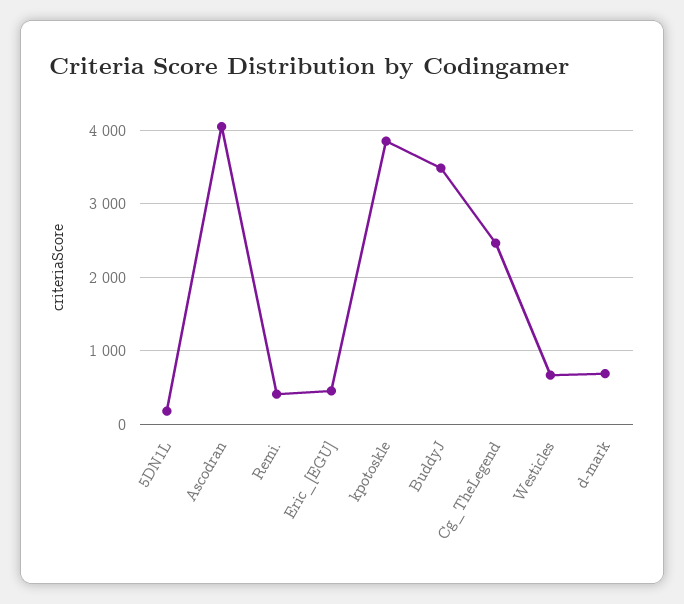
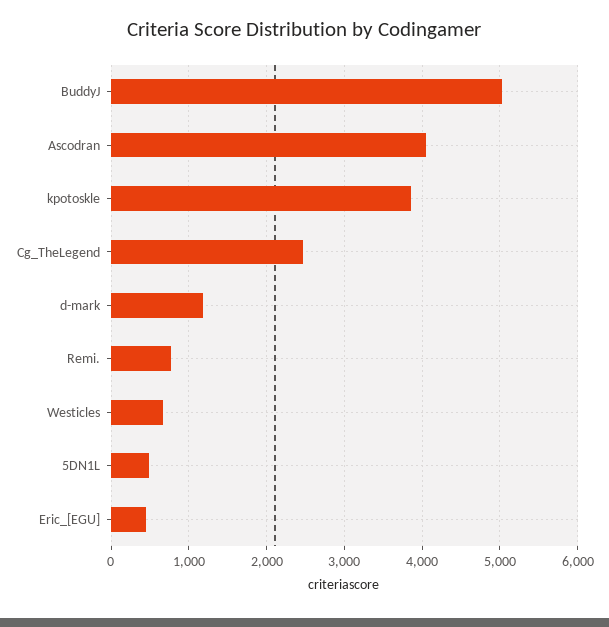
  {
-   "5DN1L": 200,
+   "5DN1L": 500,
    "Ascodran": 4100,
-   "Remi.": 400,
+   "Remi.": 800,
    "Eric_[EGU]": 500,
    "kpotoskle": 3900,
-   "BuddyJ": 3500,
+   "BuddyJ": 5000,
    "Cg_TheLegend": 2500,
    "Westicles": 700,
-   "d-mark": 700
+   "d-mark": 1200
  }

